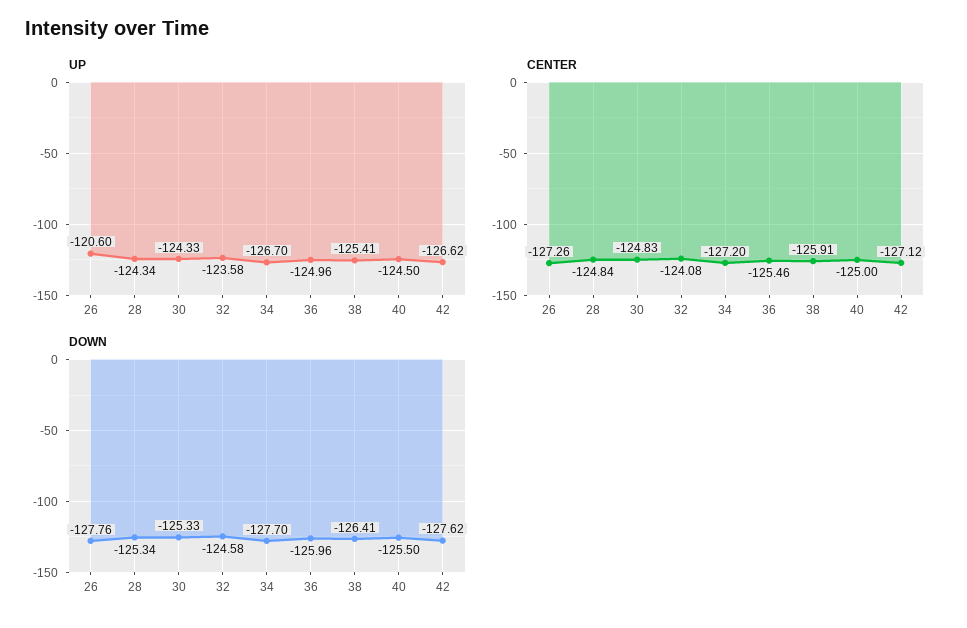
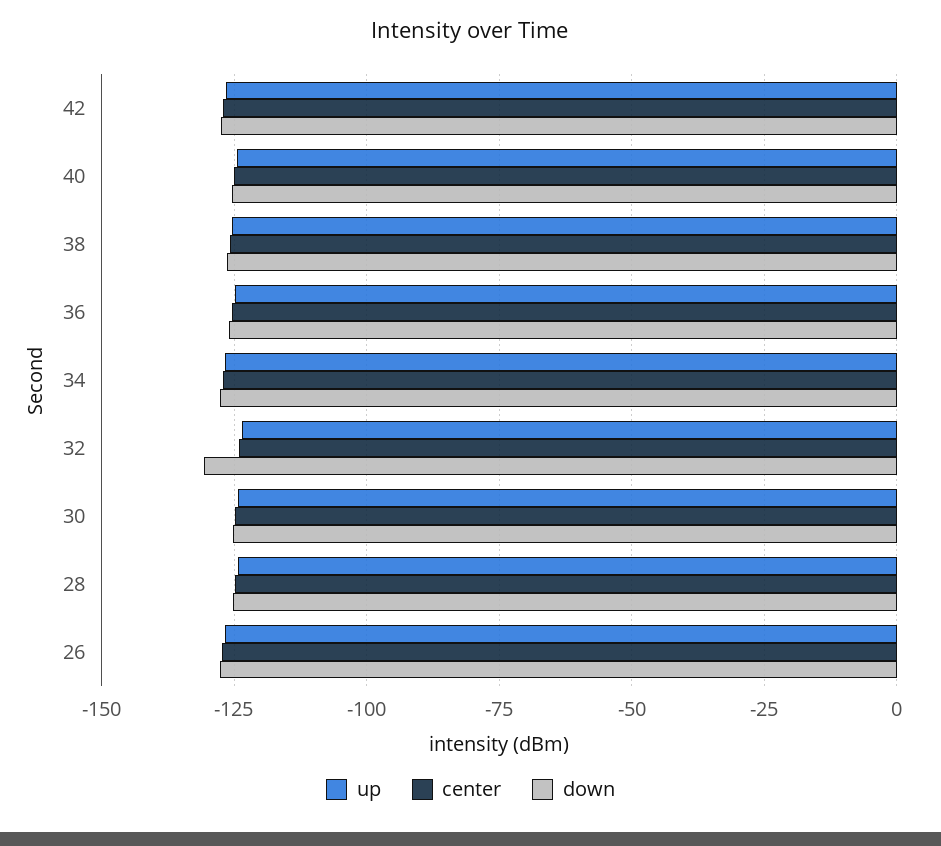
  {
    "UP": {
-     "26": -120.6,
+     "26": -127.5,
      "28": -124.34,
      "30": -124.33,
      "32": -123.58,
      "34": -126.7,
      "36": -124.96,
      "38": -125.41,
      "40": -124.5,
      "42": -126.62
    },
    "CENTER": {
      "26": -127.26,
      "28": -124.84,
      "30": -124.83,
      "32": -124.08,
      "34": -127.2,
      "36": -125.46,
      "38": -125.91,
      "40": -125,
      "42": -127.12
    },
    "DOWN": {
      "26": -127.76,
      "28": -125.34,
      "30": -125.33,
-     "32": -124.58,
+     "32": -130,
      "34": -127.7,
      "36": -125.96,
      "38": -126.41,
      "40": -125.5,
      "42": -127.62
    }
  }

